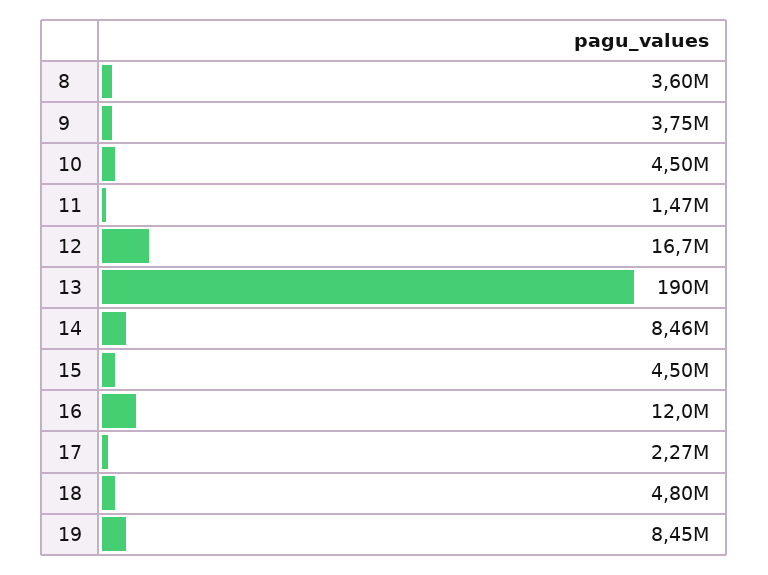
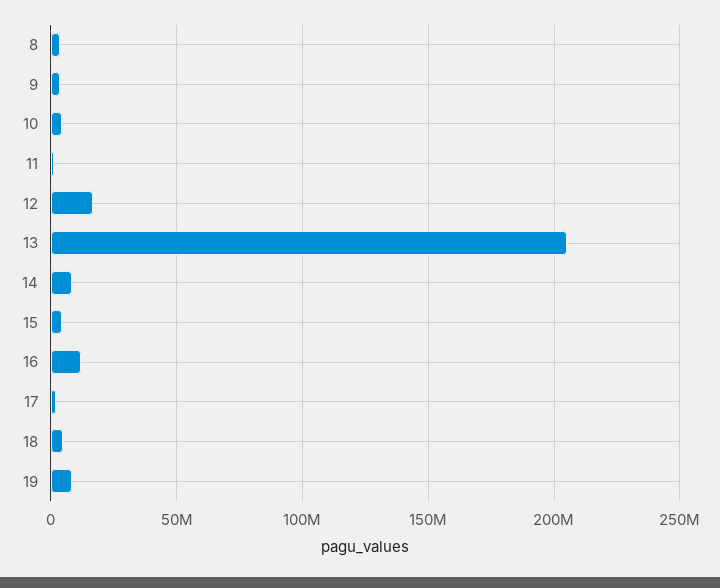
  {
    "8": 3600000,
    "9": 3750000,
    "10": 4500000,
    "11": 1470000,
    "12": 16700000,
-   "13": 190000000,
+   "13": 205000000,
    "14": 8460000,
    "15": 4500000,
    "16": 12000000,
    "17": 2270000,
    "18": 4800000,
    "19": 8450000
  }

